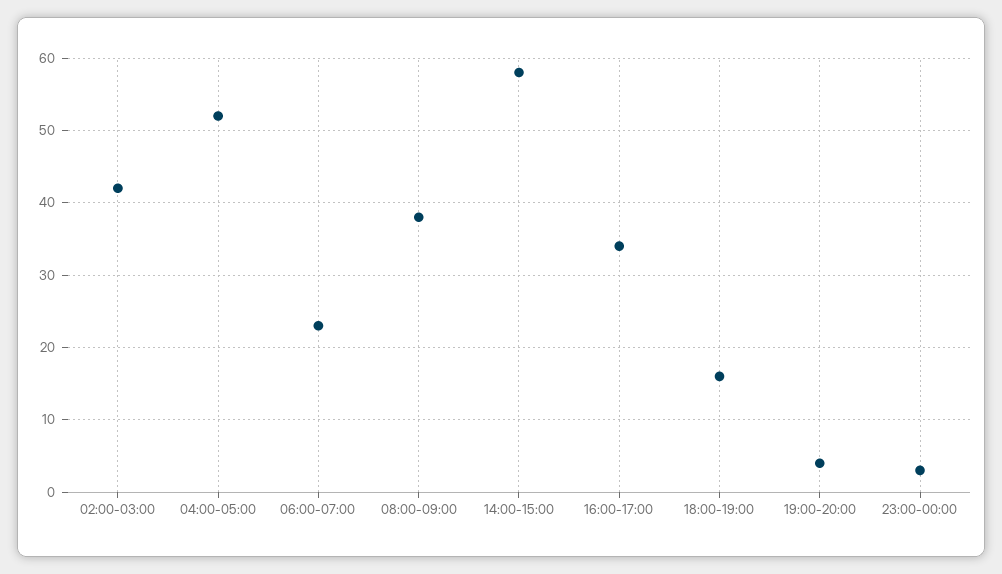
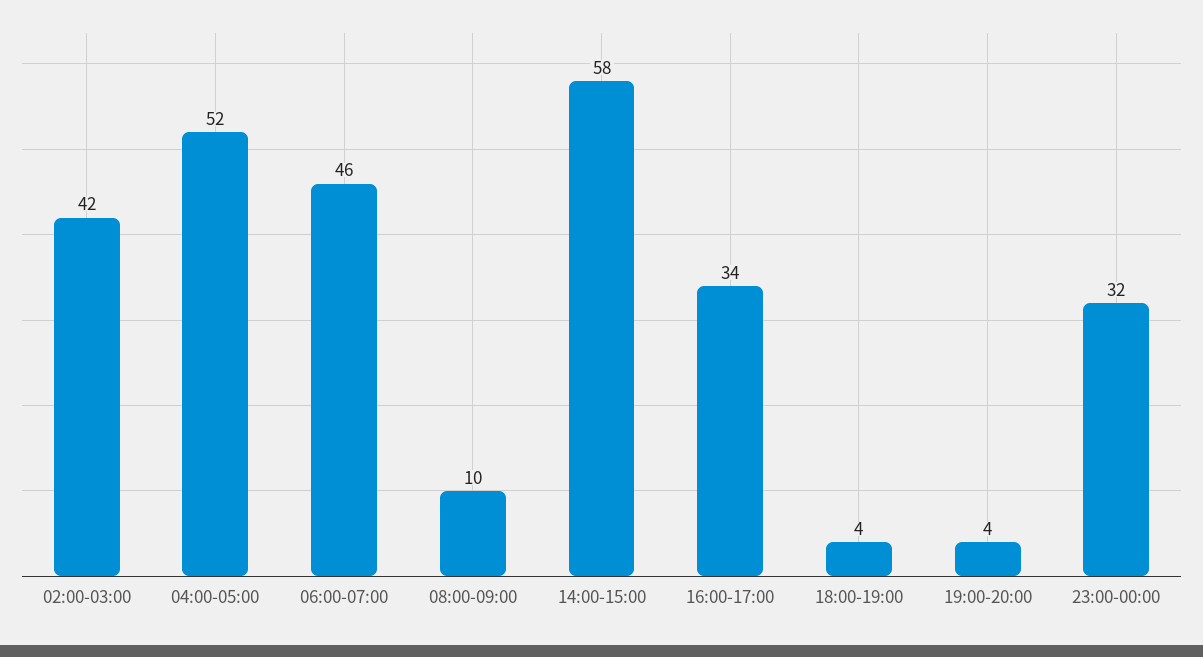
  {
    "02:00-03:00": 42,
    "04:00-05:00": 52,
-   "06:00-07:00": 23,
+   "06:00-07:00": 46,
-   "08:00-09:00": 38,
+   "08:00-09:00": 10,
    "14:00-15:00": 58,
    "16:00-17:00": 34,
-   "18:00-19:00": 16,
+   "18:00-19:00": 4,
    "19:00-20:00": 4,
-   "23:00-00:00": 3
+   "23:00-00:00": 32
  }

